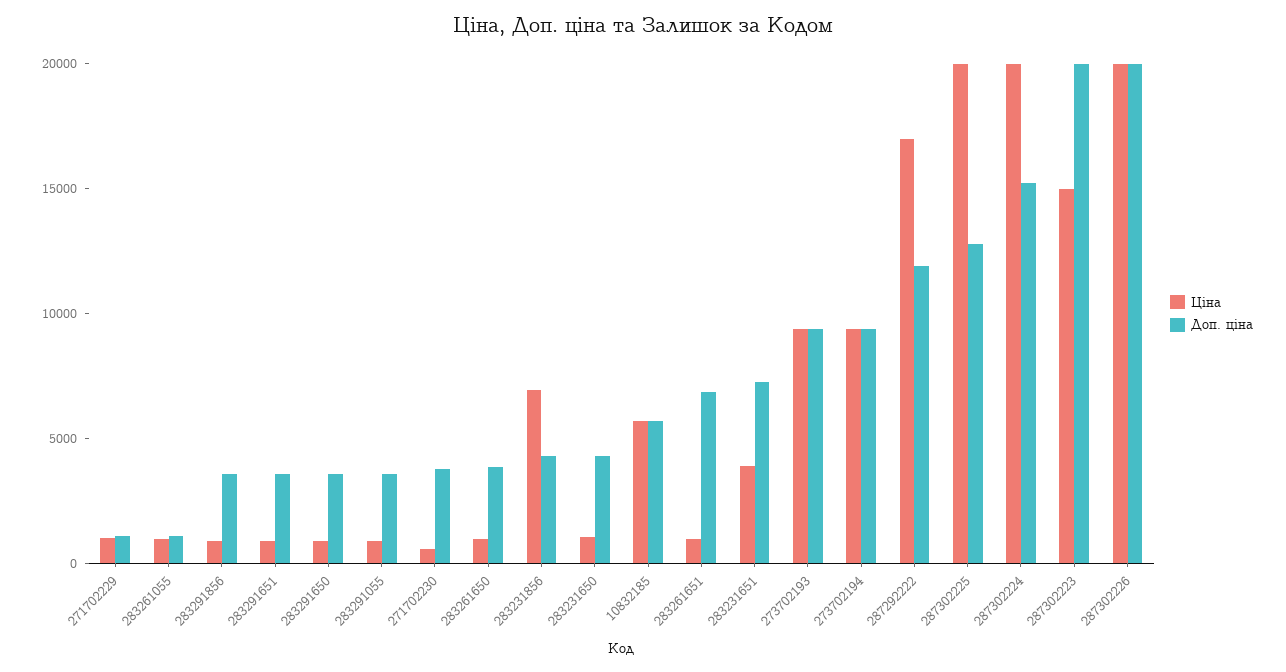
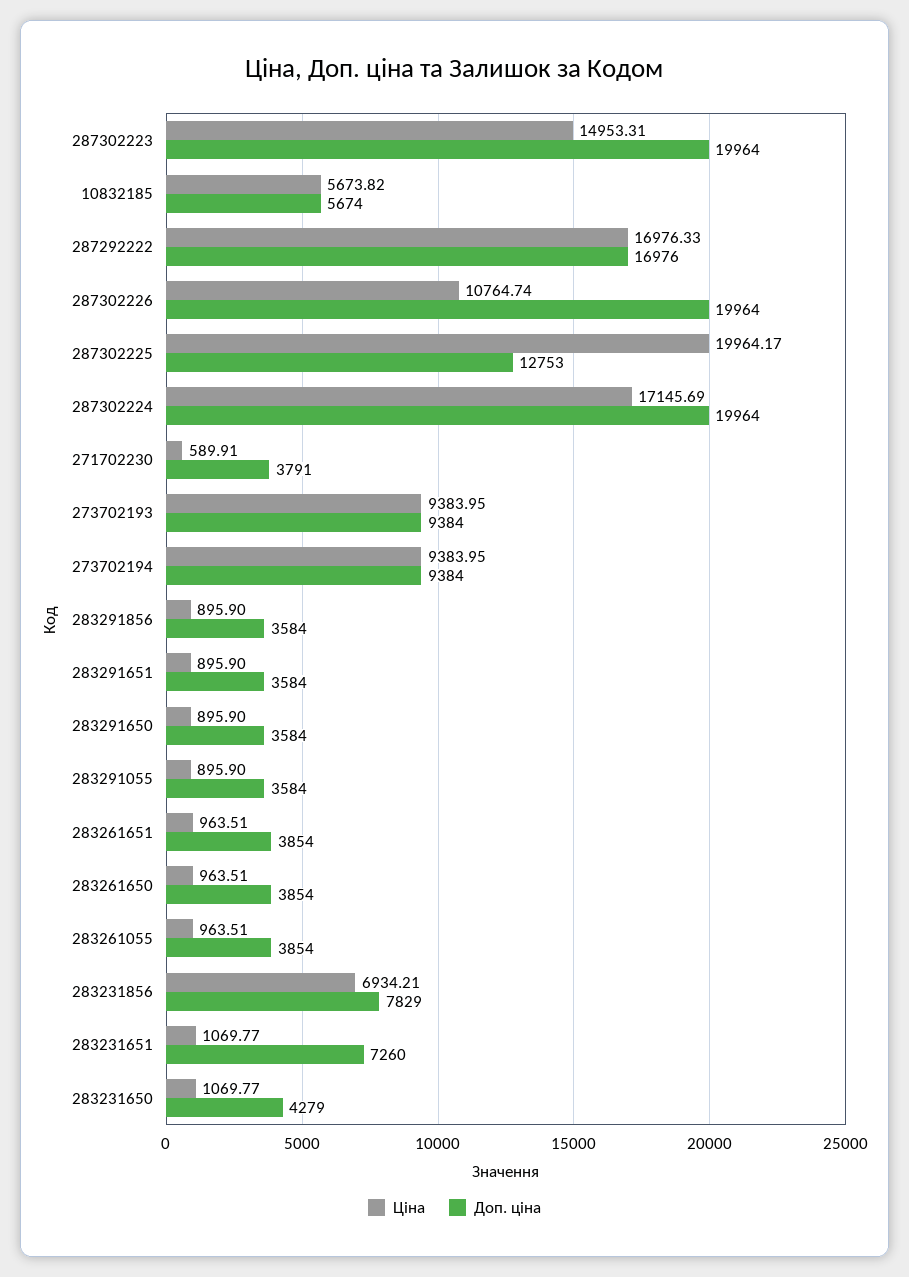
  {
    "Ціна": {
-     "271702229": 1000,
      "283261055": 963.51,
      "283291856": 895.9,
      "283291651": 895.9,
      "283291650": 895.9,
      "283291055": 895.9,
      "271702230": 589.91,
      "283261650": 963.51,
      "283231856": 6934.21,
      "283231650": 1069.77,
      "10832185": 5673.82,
      "283261651": 963.51,
-     "283231651": 4000,
+     "283231651": 1069.77,
      "273702193": 9383.95,
      "273702194": 9383.95,
      "287292222": 16976.33,
      "287302225": 19964.17,
-     "287302224": 20000,
+     "287302224": 17145.69,
      "287302223": 14953.31,
-     "287302226": 20000
+     "287302226": 10764.74
    },
    "Доп. ціна": {
-     "271702229": 1000,
-     "283261055": 1000,
+     "283261055": 3854,
      "283291856": 3584,
      "283291651": 3584,
      "283291650": 3584,
      "283291055": 3584,
      "271702230": 3791,
      "283261650": 3854,
-     "283231856": 4000,
+     "283231856": 7829,
      "283231650": 4279,
      "10832185": 5674,
-     "283261651": 7000,
+     "283261651": 3854,
      "283231651": 7260,
      "273702193": 9384,
      "273702194": 9384,
-     "287292222": 12000,
+     "287292222": 16976,
      "287302225": 12753,
-     "287302224": 15000,
+     "287302224": 19964,
      "287302223": 19964,
      "287302226": 19964
    }
  }

